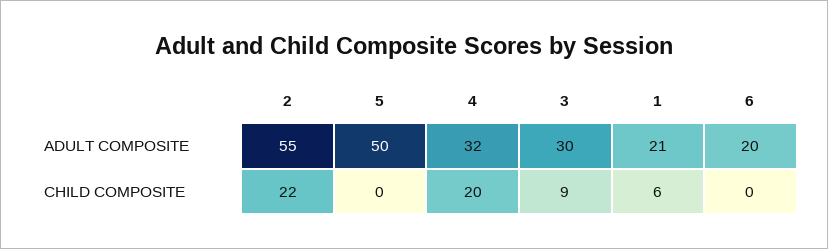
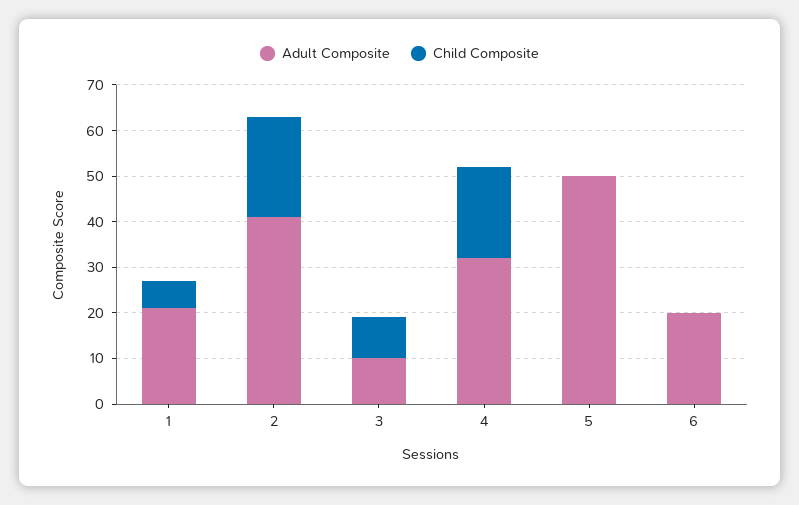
  {
    "ADULT COMPOSITE": {
-     "2": 55,
+     "2": 40,
      "5": 50,
      "4": 32,
-     "3": 30,
+     "3": 10,
      "1": 21,
      "6": 20
    },
    "CHILD COMPOSITE": {
      "2": 22,
      "5": 0,
      "4": 20,
      "3": 9,
      "1": 6,
      "6": 0
    }
  }

